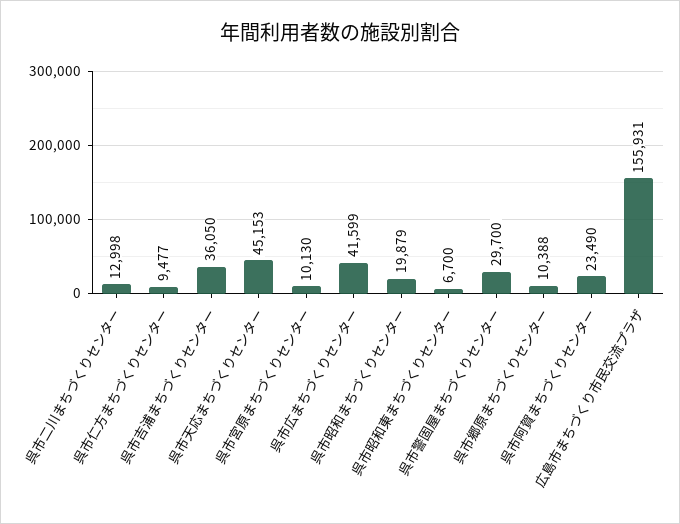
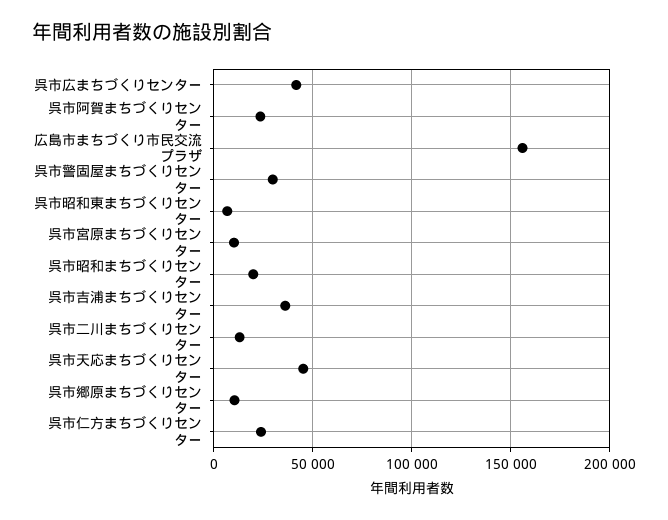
  {
    "呉市二川まちづくりセンター": 12998,
-   "呉市仁方まちづくりセンター": 9477,
+   "呉市仁方まちづくりセンター": 25000,
    "呉市吉浦まちづくりセンター": 36050,
    "呉市天応まちづくりセンター": 45153,
    "呉市宮原まちづくりセンター": 10130,
    "呉市広まちづくりセンター": 41599,
    "呉市昭和まちづくりセンター": 19879,
    "呉市昭和東まちづくりセンター": 6700,
    "呉市警固屋まちづくりセンター": 29700,
    "呉市郷原まちづくりセンター": 10388,
    "呉市阿賀まちづくりセンター": 23490,
    "広島市まちづくり市民交流プラザ": 155931
  }

